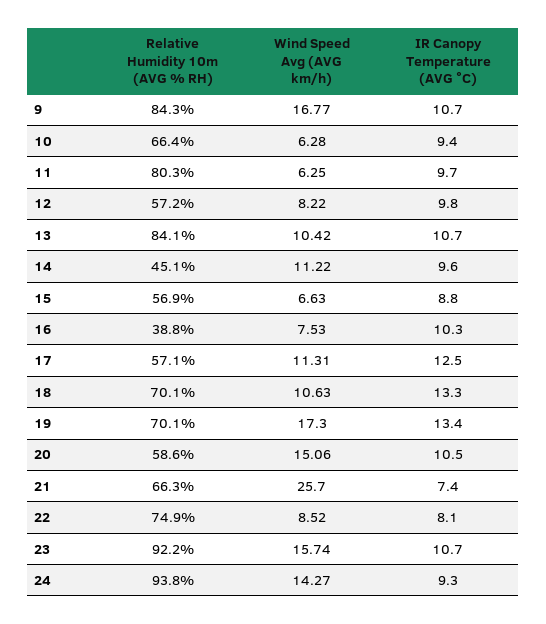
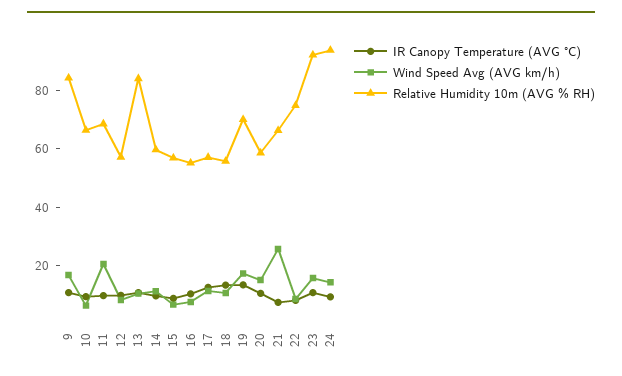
  {
    "Relative Humidity 10m (AVG % RH)": {
      "9": 84.3,
      "10": 66.4,
-     "11": 80.3,
+     "11": 70,
      "12": 57.2,
      "13": 84.1,
-     "14": 45.1,
+     "14": 60,
      "15": 56.9,
-     "16": 38.8,
+     "16": 55,
      "17": 57.1,
-     "18": 70.1,
+     "18": 55,
      "19": 70.1,
      "20": 58.6,
      "21": 66.3,
      "22": 74.9,
      "23": 92.2,
      "24": 93.8
    },
    "Wind Speed Avg (AVG km/h)": {
      "9": 16.77,
      "10": 6.28,
-     "11": 6.25,
+     "11": 20,
      "12": 8.22,
      "13": 10.42,
      "14": 11.22,
      "15": 6.63,
      "16": 7.53,
      "17": 11.31,
      "18": 10.63,
      "19": 17.3,
      "20": 15.06,
      "21": 25.7,
      "22": 8.52,
      "23": 15.74,
      "24": 14.27
    },
    "IR Canopy Temperature (AVG °C)": {
      "9": 10.7,
      "10": 9.4,
      "11": 9.7,
      "12": 9.8,
      "13": 10.7,
      "14": 9.6,
      "15": 8.8,
      "16": 10.3,
      "17": 12.5,
      "18": 13.3,
      "19": 13.4,
      "20": 10.5,
      "21": 7.4,
      "22": 8.1,
      "23": 10.7,
      "24": 9.3
    }
  }

